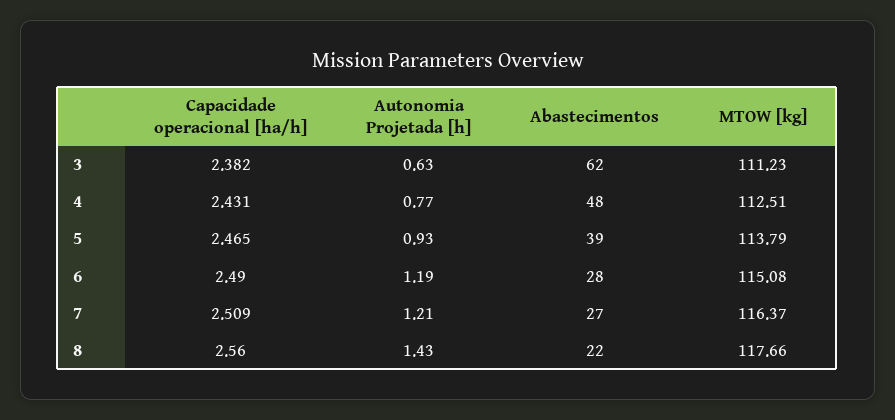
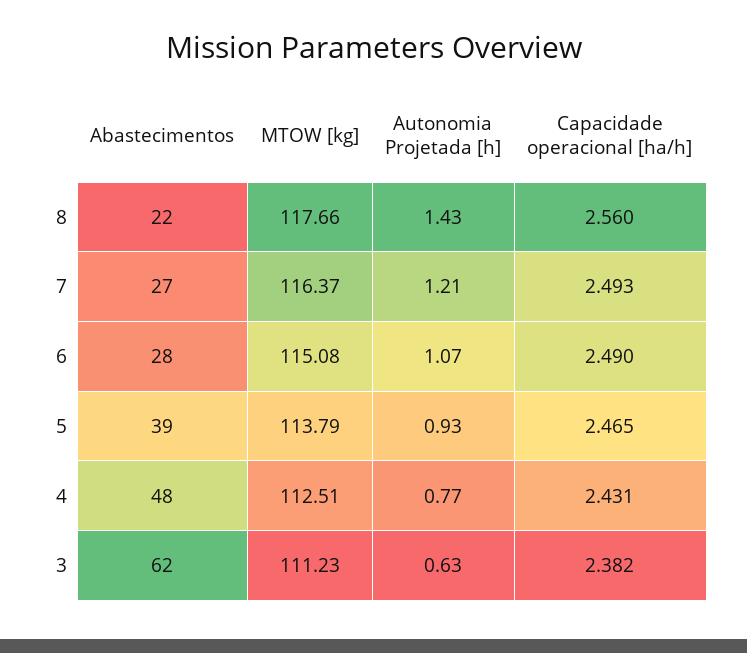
  {
    "Capacidade operacional [ha/h]": {
      "3": 2.382,
      "4": 2.431,
      "5": 2.465,
      "6": 2.49,
-     "7": 2.509,
+     "7": 2.493,
      "8": 2.56
    },
    "Autonomia Projetada [h]": {
      "3": 0.63,
      "4": 0.77,
      "5": 0.93,
-     "6": 1.19,
+     "6": 1.07,
      "7": 1.21,
      "8": 1.43
    },
    "Abastecimentos": {
      "3": 62,
      "4": 48,
      "5": 39,
      "6": 28,
      "7": 27,
      "8": 22
    },
    "MTOW [kg]": {
      "3": 111.23,
      "4": 112.51,
      "5": 113.79,
      "6": 115.08,
      "7": 116.37,
      "8": 117.66
    }
  }

